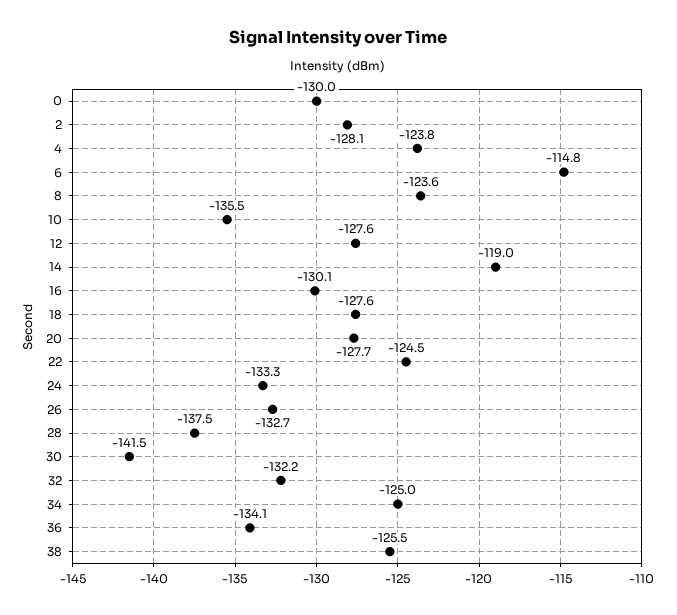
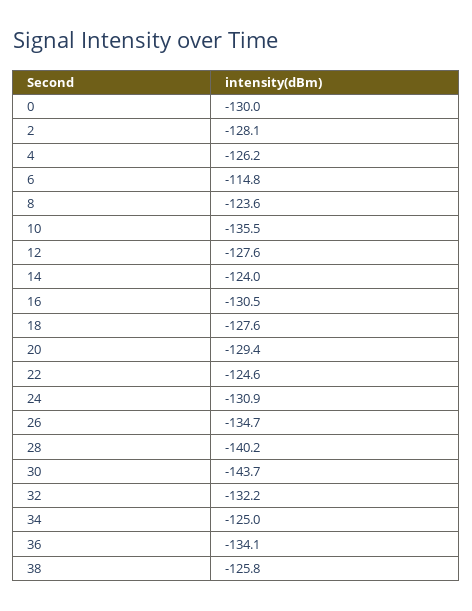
  {
    "0": -130,
    "2": -128.1,
-   "4": -123.8,
+   "4": -126.2,
    "6": -114.8,
    "8": -123.6,
    "10": -135.5,
    "12": -127.6,
-   "14": -119,
+   "14": -124,
-   "16": -130.1,
+   "16": -130.5,
    "18": -127.6,
-   "20": -127.7,
+   "20": -129.4,
-   "22": -124.5,
+   "22": -124.6,
-   "24": -133.3,
+   "24": -130.9,
-   "26": -132.7,
+   "26": -134.7,
-   "28": -137.5,
+   "28": -140.2,
-   "30": -141.5,
+   "30": -143.7,
    "32": -132.2,
    "34": -125,
    "36": -134.1,
-   "38": -125.5
+   "38": -125.8
  }

